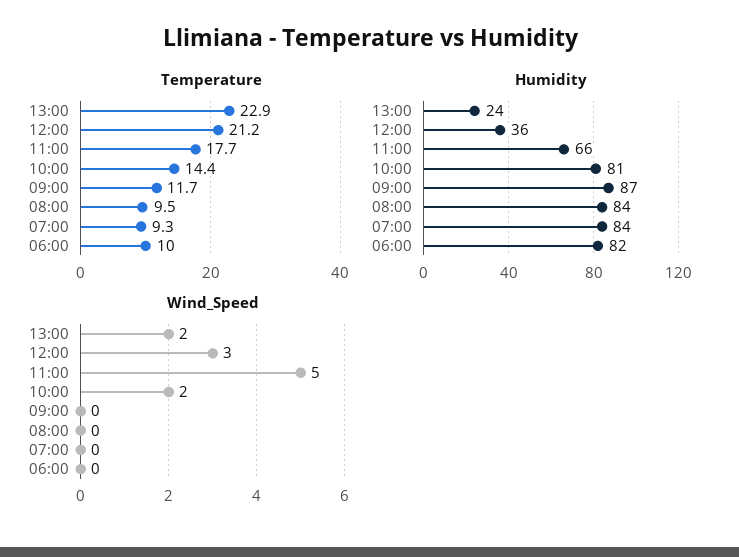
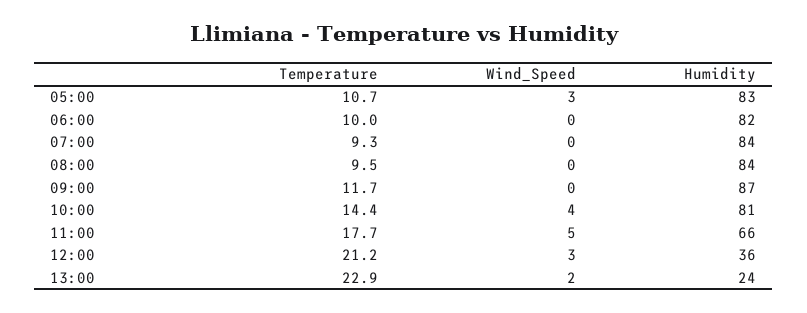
  {
    "Temperature": {
      "13:00": 22.9,
      "12:00": 21.2,
      "11:00": 17.7,
      "10:00": 14.4,
      "09:00": 11.7,
      "08:00": 9.5,
      "07:00": 9.3,
-     "06:00": 10
+     "06:00": 10,
+     "05:00": 10.7
    },
    "Humidity": {
      "13:00": 24,
      "12:00": 36,
      "11:00": 66,
      "10:00": 81,
      "09:00": 87,
      "08:00": 84,
      "07:00": 84,
-     "06:00": 82
+     "06:00": 82,
+     "05:00": 83
    },
    "Wind_Speed": {
      "13:00": 2,
      "12:00": 3,
      "11:00": 5,
-     "10:00": 2,
+     "10:00": 4,
      "09:00": 0,
      "08:00": 0,
      "07:00": 0,
-     "06:00": 0
+     "06:00": 0,
+     "05:00": 3
    }
  }

